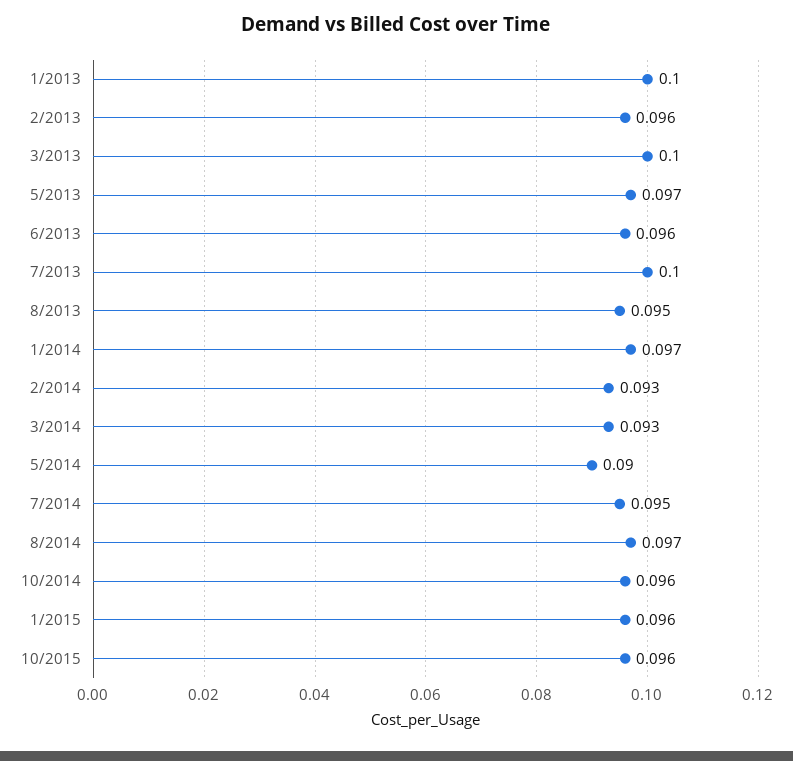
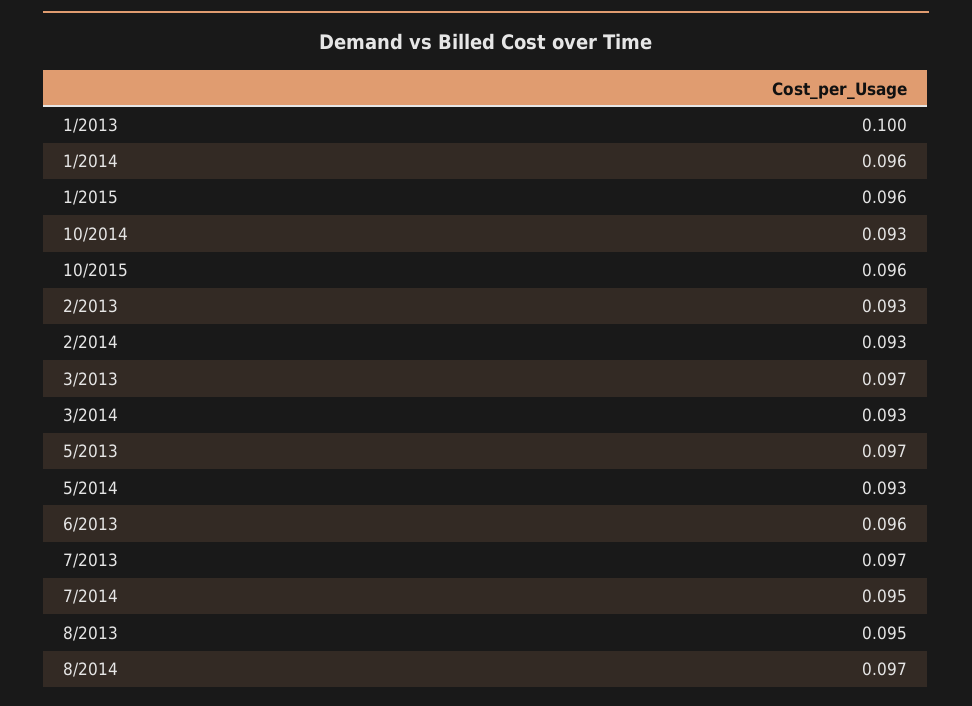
  {
    "1/2013": 0.1,
-   "2/2013": 0.096,
+   "2/2013": 0.093,
-   "3/2013": 0.1,
+   "3/2013": 0.097,
    "5/2013": 0.097,
    "6/2013": 0.096,
-   "7/2013": 0.1,
+   "7/2013": 0.097,
    "8/2013": 0.095,
-   "1/2014": 0.097,
+   "1/2014": 0.096,
    "2/2014": 0.093,
    "3/2014": 0.093,
-   "5/2014": 0.09,
+   "5/2014": 0.093,
    "7/2014": 0.095,
    "8/2014": 0.097,
-   "10/2014": 0.096,
+   "10/2014": 0.093,
    "1/2015": 0.096,
    "10/2015": 0.096
  }

